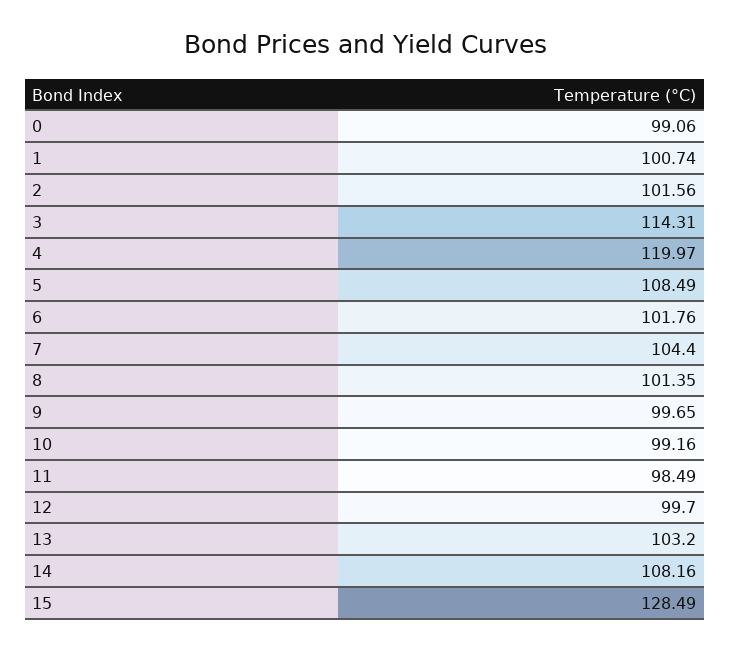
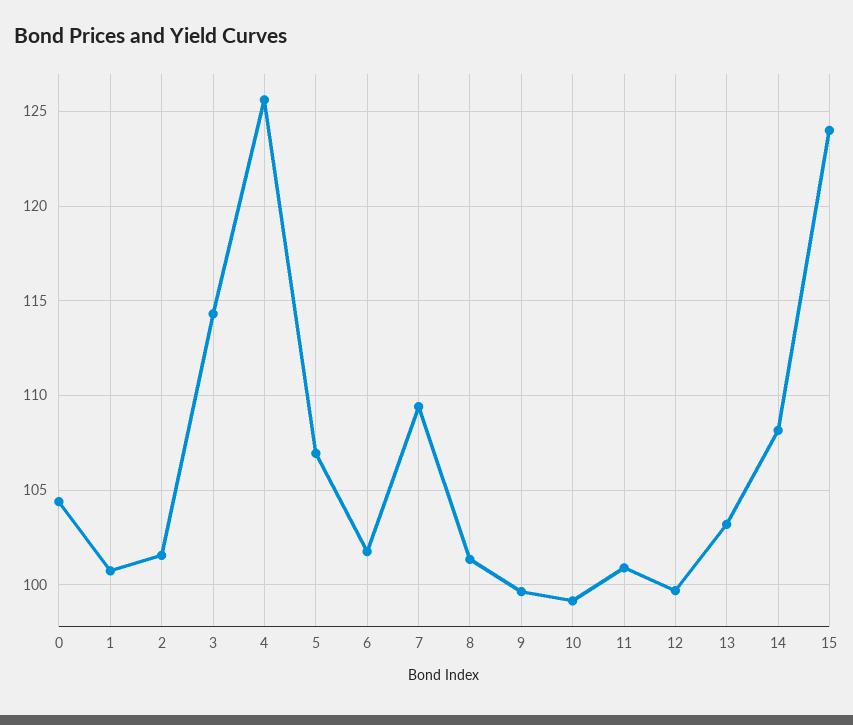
  {
-   "0": 99.06,
+   "0": 104.5,
    "1": 100.74,
    "2": 101.56,
    "3": 114.31,
-   "4": 119.97,
+   "4": 125.5,
-   "5": 108.49,
+   "5": 107,
    "6": 101.76,
-   "7": 104.4,
+   "7": 109.5,
    "8": 101.35,
    "9": 99.65,
    "10": 99.16,
-   "11": 98.49,
+   "11": 101,
    "12": 99.7,
    "13": 103.2,
    "14": 108.16,
-   "15": 128.49
+   "15": 124
  }

